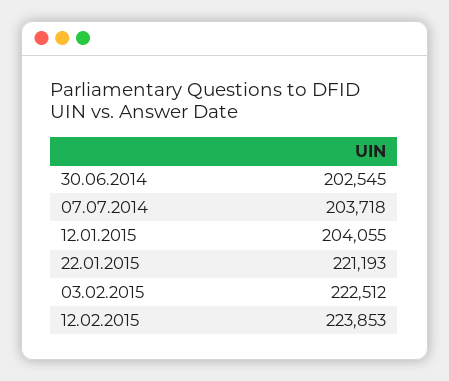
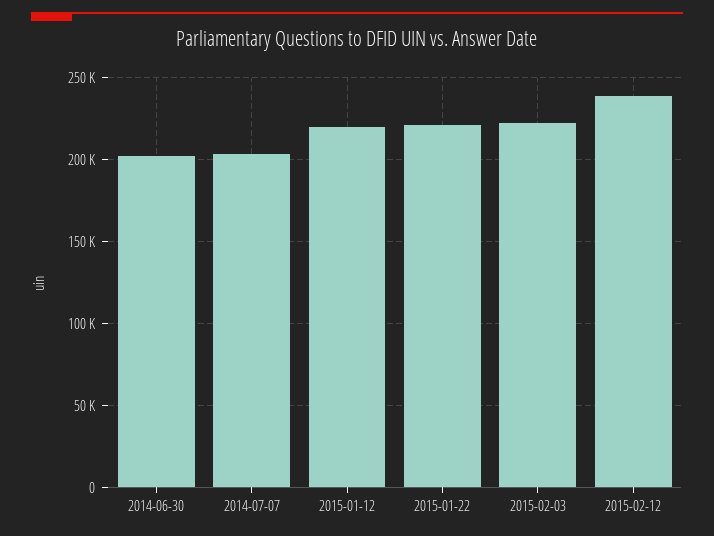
  {
    "30.06.2014": 202545,
    "07.07.2014": 203718,
-   "12.01.2015": 204055,
+   "12.01.2015": 220000,
    "22.01.2015": 221193,
    "03.02.2015": 222512,
-   "12.02.2015": 223853
+   "12.02.2015": 240000
  }

